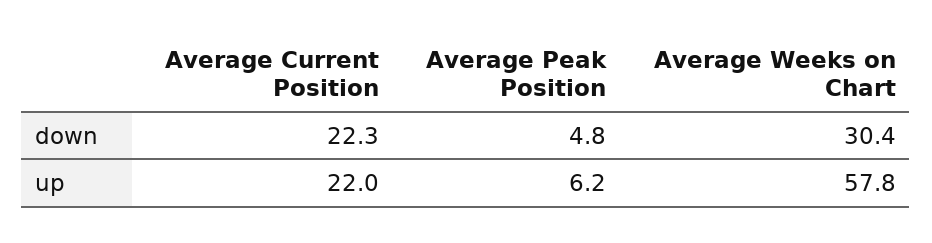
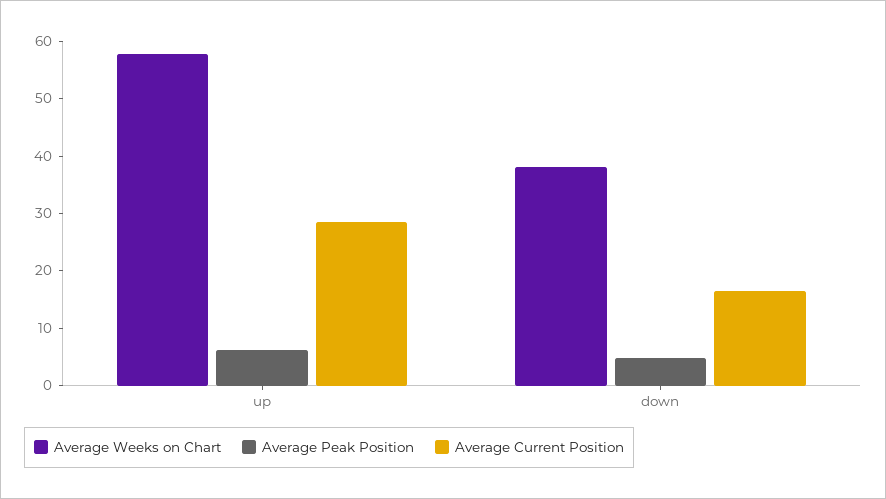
  {
    "Average Current Position": {
-     "down": 22.3,
+     "down": 16,
-     "up": 22
+     "up": 28
    },
    "Average Peak Position": {
      "down": 4.8,
      "up": 6.2
    },
    "Average Weeks on Chart": {
-     "down": 30.4,
+     "down": 38,
      "up": 57.8
    }
  }

